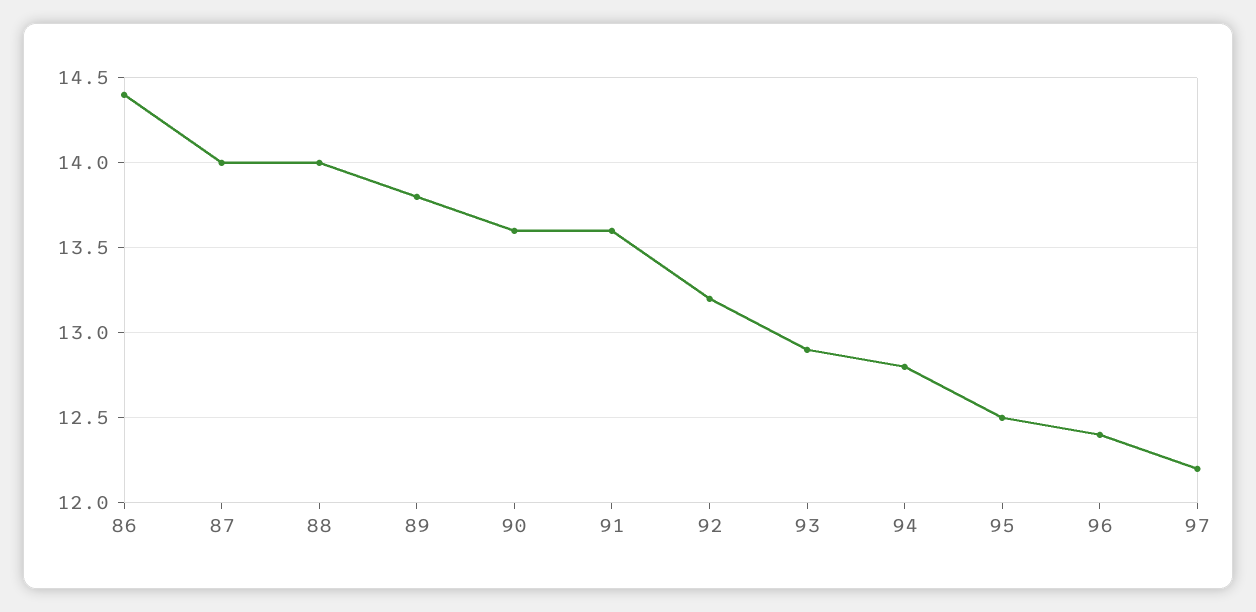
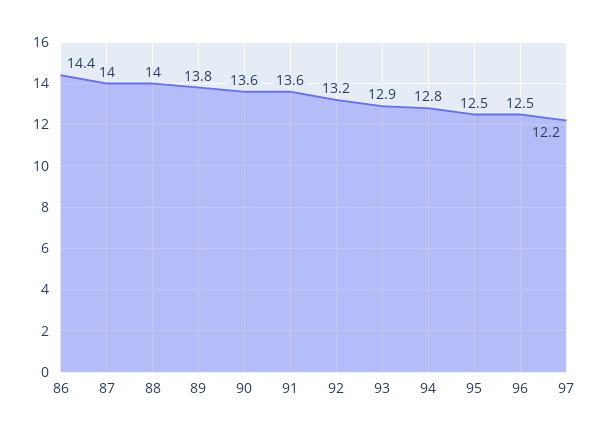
  {
    "86": 14.4,
    "87": 14,
    "88": 14,
    "89": 13.8,
    "90": 13.6,
    "91": 13.6,
    "92": 13.2,
    "93": 12.9,
    "94": 12.8,
    "95": 12.5,
-   "96": 12.4,
+   "96": 12.5,
    "97": 12.2
  }

